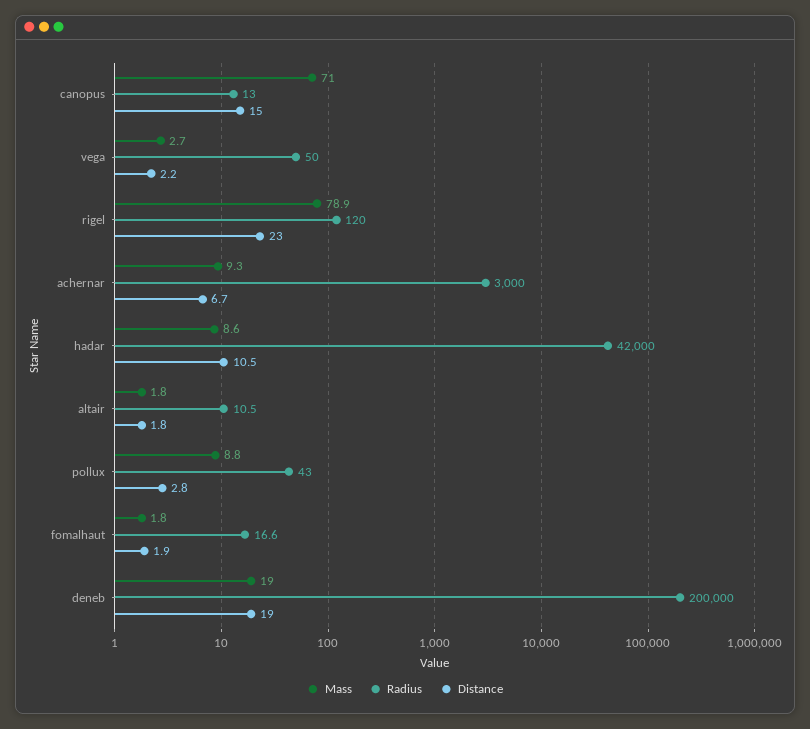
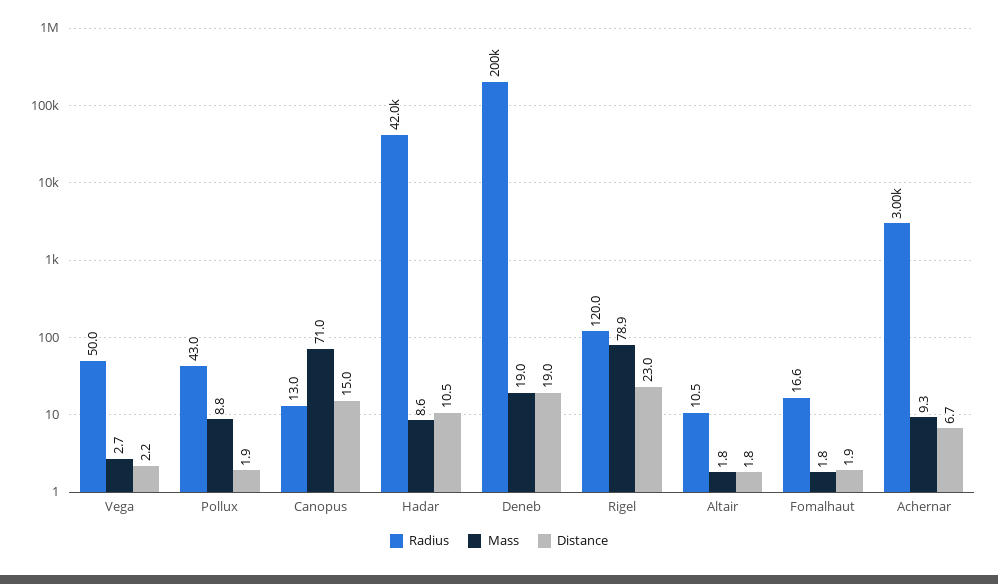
  {
    "Mass": {
      "canopus": 71,
      "vega": 2.7,
      "rigel": 78.9,
      "achernar": 9.3,
      "hadar": 8.6,
      "altair": 1.8,
      "pollux": 8.8,
      "fomalhaut": 1.8,
      "deneb": 19
    },
    "Radius": {
      "canopus": 13,
      "vega": 50,
      "rigel": 120,
      "achernar": 3000,
      "hadar": 42000,
      "altair": 10.5,
      "pollux": 43,
      "fomalhaut": 16.6,
      "deneb": 200000
    },
    "Distance": {
      "canopus": 15,
      "vega": 2.2,
      "rigel": 23,
      "achernar": 6.7,
      "hadar": 10.5,
      "altair": 1.8,
-     "pollux": 2.8,
+     "pollux": 1.9,
      "fomalhaut": 1.9,
      "deneb": 19
    }
  }

